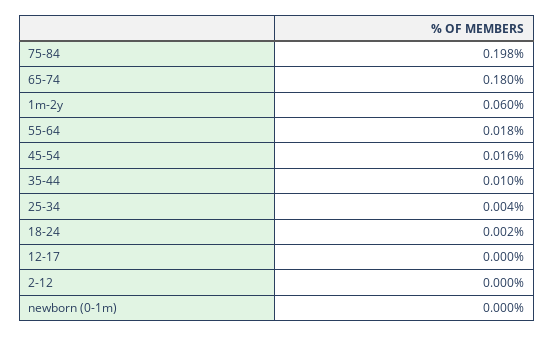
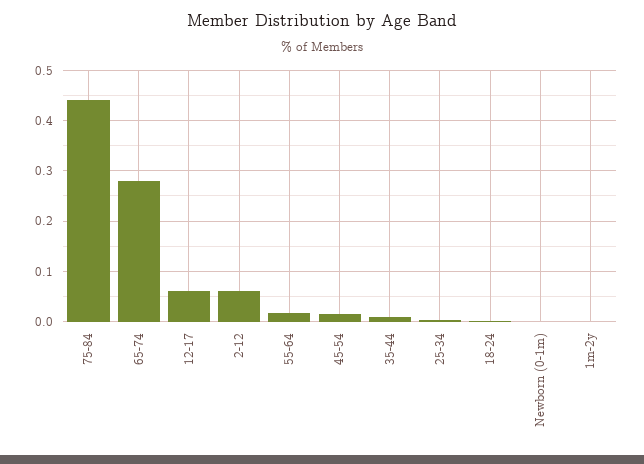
  {
-   "75-84": 0.198,
+   "75-84": 0.44,
-   "65-74": 0.18,
+   "65-74": 0.28,
-   "1m-2y": 0.06,
+   "1m-2y": 0,
    "55-64": 0.018,
    "45-54": 0.016,
    "35-44": 0.01,
    "25-34": 0.004,
    "18-24": 0.002,
-   "12-17": 0,
+   "12-17": 0.06,
-   "2-12": 0,
+   "2-12": 0.06,
    "newborn (0-1m)": 0
  }

